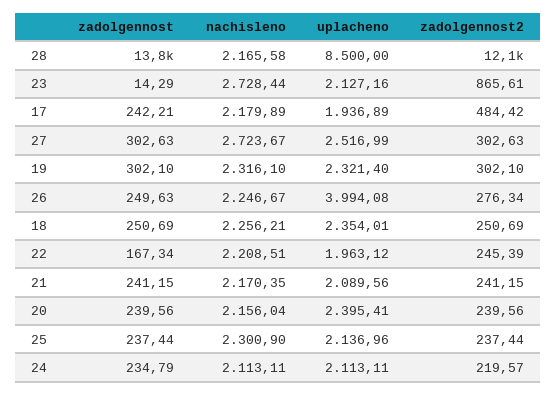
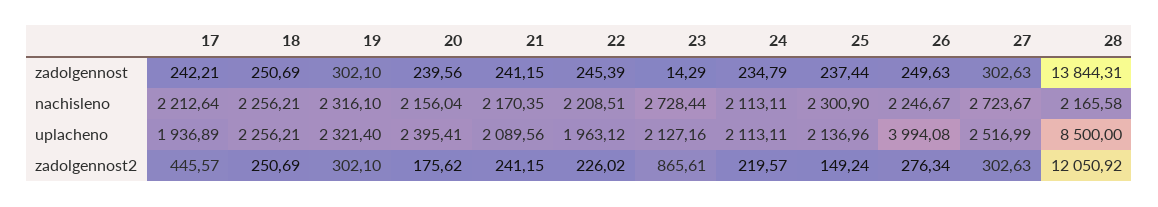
  {
    "zadolgennost": {
      "28": 13844.31,
      "23": 14.29,
      "17": 242.21,
      "27": 302.63,
      "19": 302.1,
      "26": 249.63,
      "18": 250.69,
-     "22": 167.34,
+     "22": 245.39,
      "21": 241.15,
      "20": 239.56,
      "25": 237.44,
      "24": 234.79
    },
    "nachisleno": {
      "28": 2165.58,
      "23": 2728.44,
-     "17": 2179.89,
+     "17": 2212.64,
      "27": 2723.67,
      "19": 2316.1,
      "26": 2246.67,
      "18": 2256.21,
      "22": 2208.51,
      "21": 2170.35,
      "20": 2156.04,
      "25": 2300.9,
      "24": 2113.11
    },
    "uplacheno": {
      "28": 8500,
      "23": 2127.16,
      "17": 1936.89,
      "27": 2516.99,
      "19": 2321.4,
      "26": 3994.08,
-     "18": 2354.01,
+     "18": 2256.21,
      "22": 1963.12,
      "21": 2089.56,
      "20": 2395.41,
      "25": 2136.96,
      "24": 2113.11
    },
    "zadolgennost2": {
      "28": 12050.92,
      "23": 865.61,
-     "17": 484.42,
+     "17": 445.57,
      "27": 302.63,
      "19": 302.1,
      "26": 276.34,
      "18": 250.69,
-     "22": 245.39,
+     "22": 226.02,
      "21": 241.15,
-     "20": 239.56,
+     "20": 175.62,
-     "25": 237.44,
+     "25": 149.24,
      "24": 219.57
    }
  }

